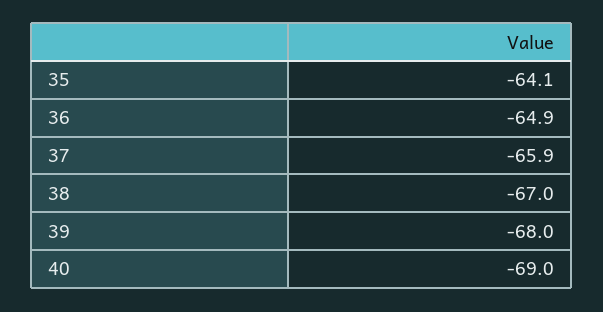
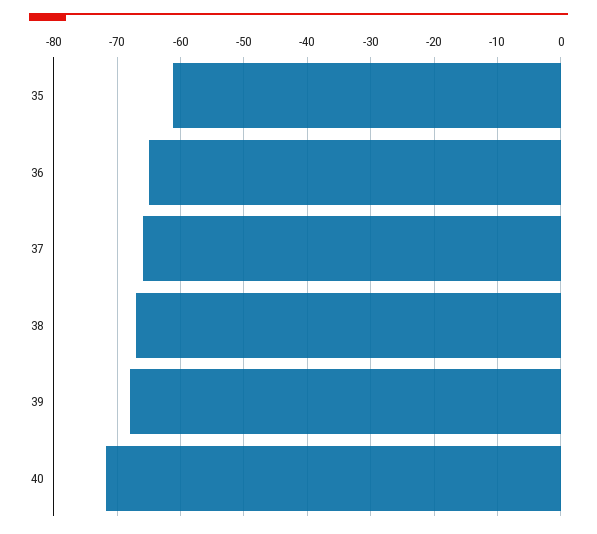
  {
-   "35": -64.1,
+   "35": -61,
    "36": -64.9,
    "37": -65.9,
    "38": -67,
    "39": -68,
-   "40": -69
+   "40": -72
  }

